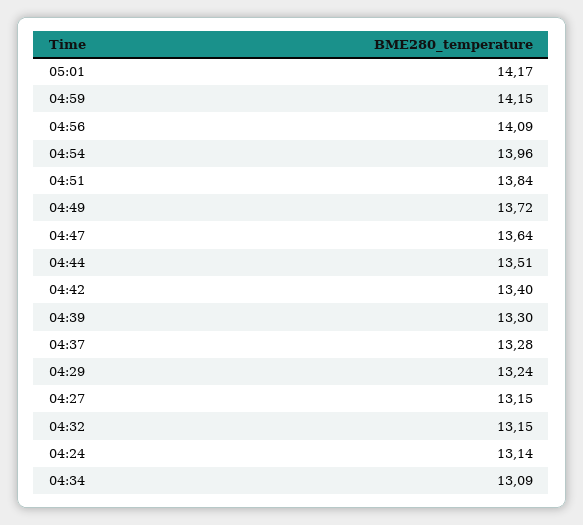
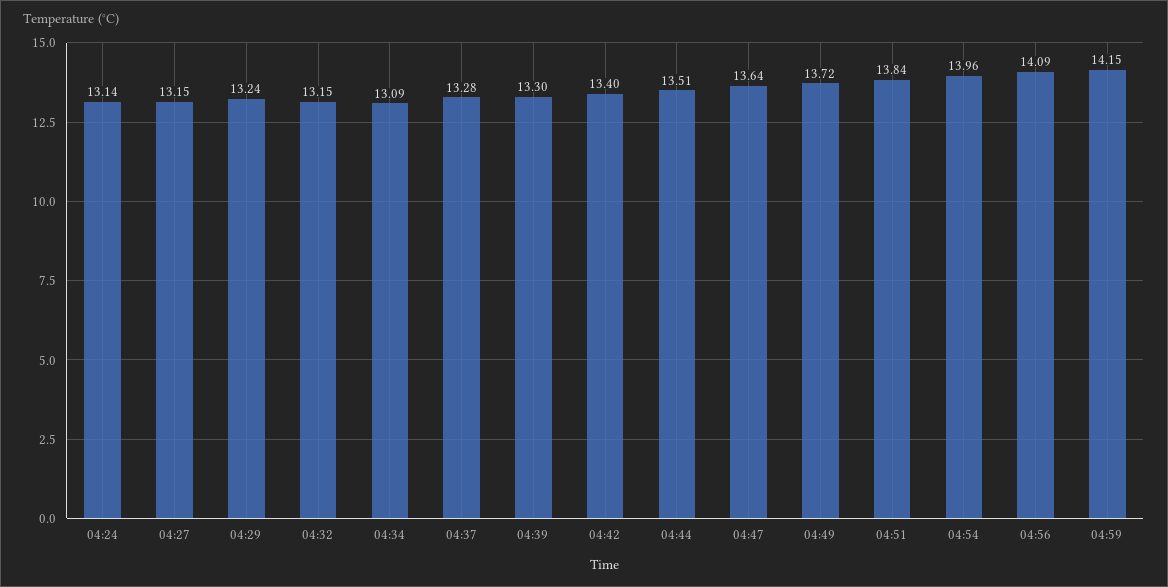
  {
-   "05:01": 14.17,
    "04:59": 14.15,
    "04:56": 14.09,
    "04:54": 13.96,
    "04:51": 13.84,
    "04:49": 13.72,
    "04:47": 13.64,
    "04:44": 13.51,
    "04:42": 13.4,
    "04:39": 13.3,
    "04:37": 13.28,
    "04:29": 13.24,
    "04:27": 13.15,
    "04:32": 13.15,
    "04:24": 13.14,
    "04:34": 13.09
  }

